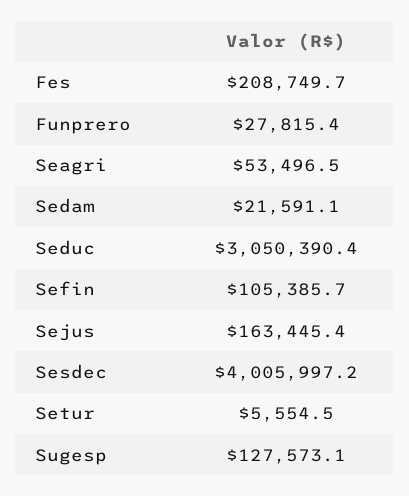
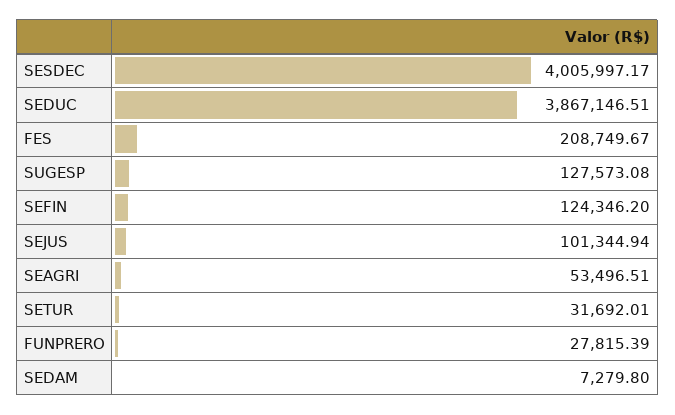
  {
    "Fes": 208749.67,
    "Funprero": 27815.39,
    "Seagri": 53496.51,
-   "Sedam": 21591.1,
+   "Sedam": 7279.8,
-   "Seduc": 3050390.4,
+   "Seduc": 3867146.51,
-   "Sefin": 105385.7,
+   "Sefin": 124346.2,
-   "Sejus": 163445.4,
+   "Sejus": 101344.94,
    "Sesdec": 4005997.17,
-   "Setur": 5554.5,
+   "Setur": 31692.01,
    "Sugesp": 127573.08
  }

